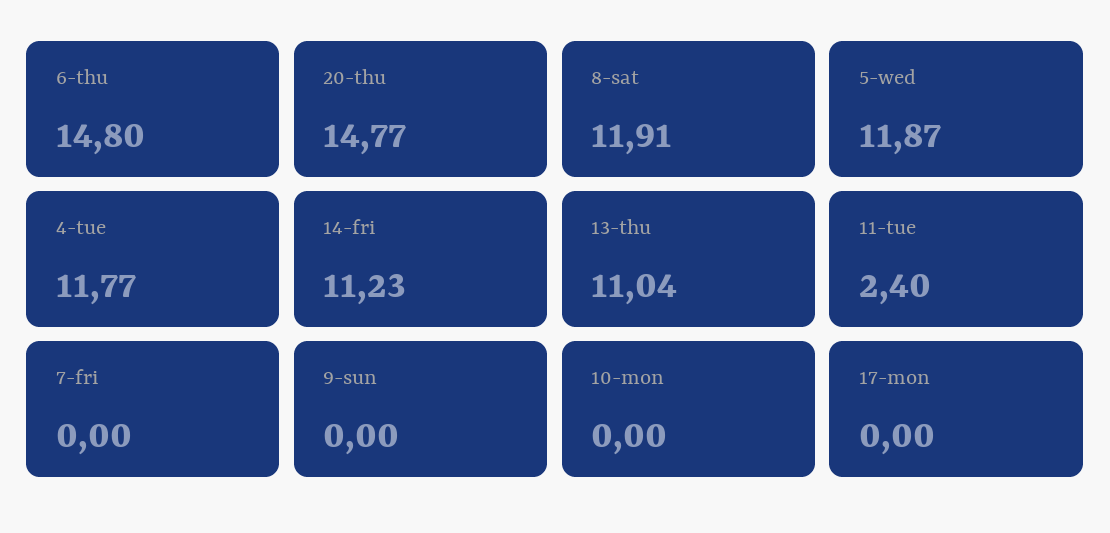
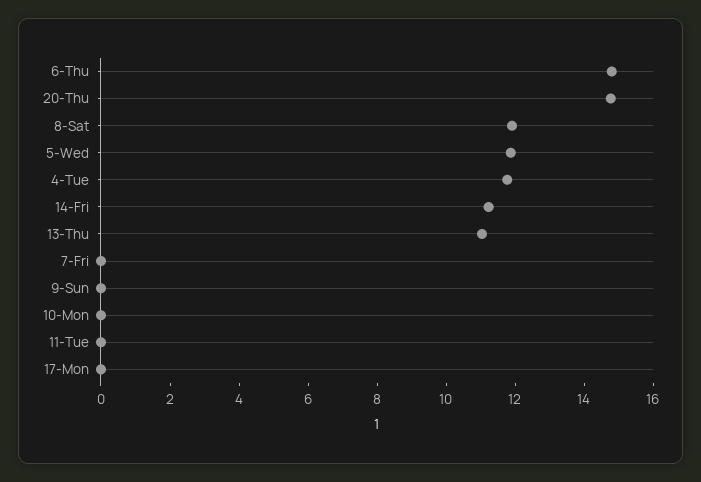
  {
    "6-thu": 14.8,
    "20-thu": 14.77,
    "8-sat": 11.91,
    "5-wed": 11.87,
    "4-tue": 11.77,
    "14-fri": 11.23,
    "13-thu": 11.04,
-   "11-tue": 2.4,
+   "11-tue": 0,
    "7-fri": 0,
    "9-sun": 0,
    "10-mon": 0,
    "17-mon": 0
  }

